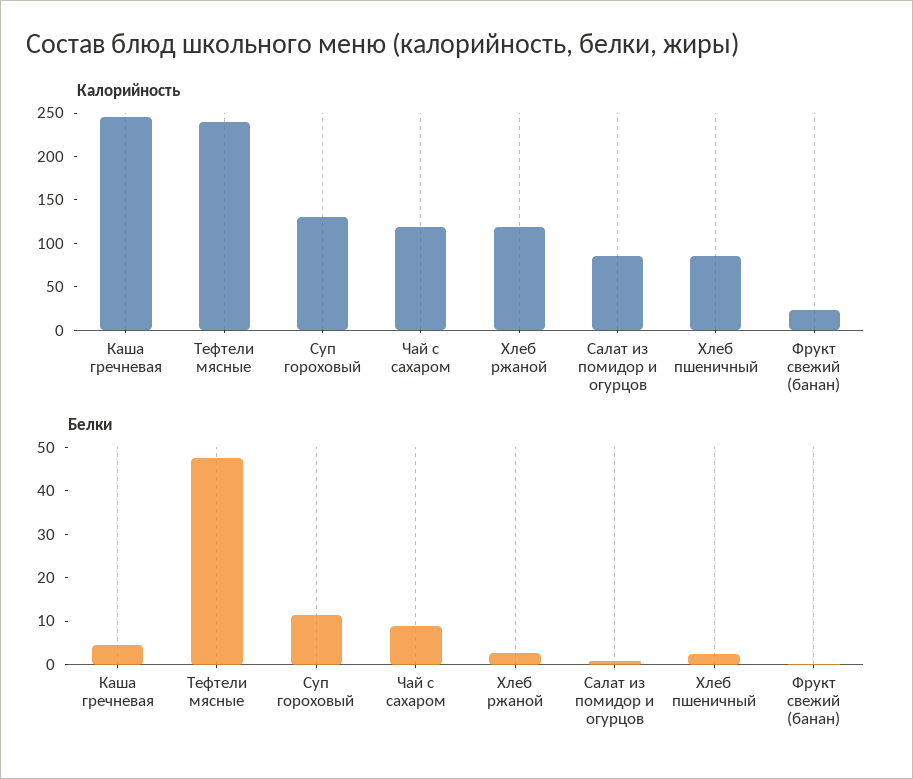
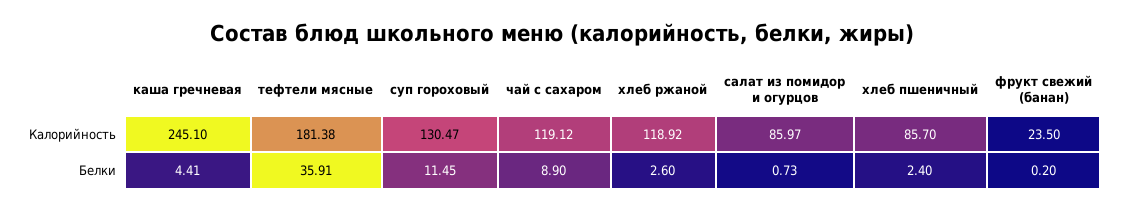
  {
    "Калорийность": {
      "Каша гречневая": 245.1,
-     "Тефтели мясные": 240,
+     "Тефтели мясные": 181.38,
      "Суп гороховый": 130.47,
      "Чай с сахаром": 119.12,
      "Хлеб ржаной": 118.92,
      "Салат из помидор и огурцов": 85.97,
      "Хлеб пшеничный": 85.7,
      "Фрукт свежий (банан)": 23.5
    },
    "Белки": {
      "Каша гречневая": 4.41,
-     "Тефтели мясные": 48,
+     "Тефтели мясные": 35.91,
      "Суп гороховый": 11.45,
      "Чай с сахаром": 8.9,
      "Хлеб ржаной": 2.6,
      "Салат из помидор и огурцов": 0.73,
      "Хлеб пшеничный": 2.4,
      "Фрукт свежий (банан)": 0.2
    }
  }

